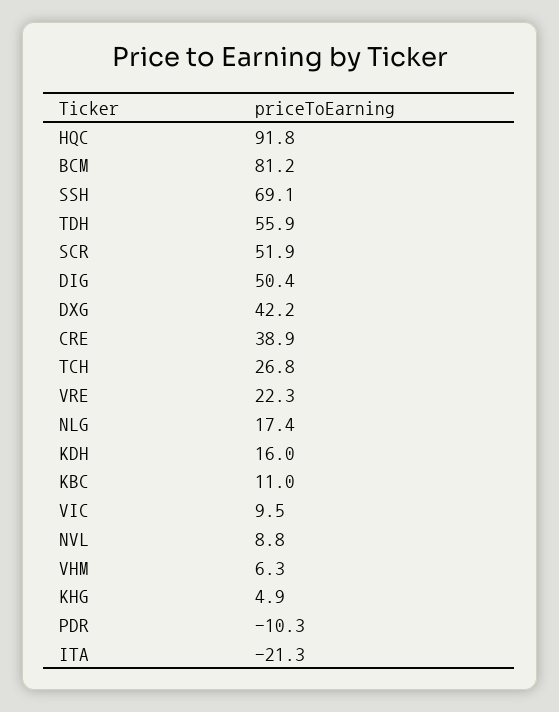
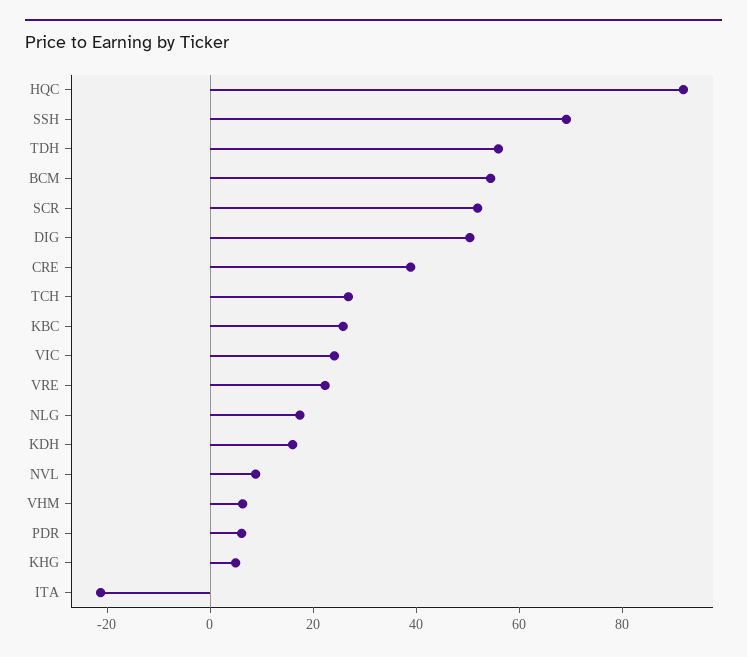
  {
    "HQC": 91.8,
-   "BCM": 81.2,
+   "BCM": 55,
    "SSH": 69.1,
    "TDH": 55.9,
    "SCR": 51.9,
    "DIG": 50.4,
-   "DXG": 42.2,
    "CRE": 38.9,
    "TCH": 26.8,
    "VRE": 22.3,
    "NLG": 17.4,
    "KDH": 16,
-   "KBC": 11,
+   "KBC": 25,
-   "VIC": 9.5,
+   "VIC": 25,
    "NVL": 8.8,
    "VHM": 6.3,
    "KHG": 4.9,
-   "PDR": -10.3,
+   "PDR": 5,
    "ITA": -21.3
  }

